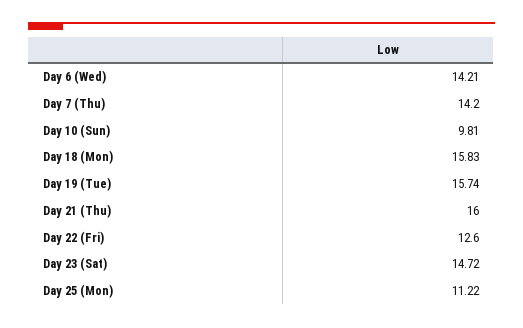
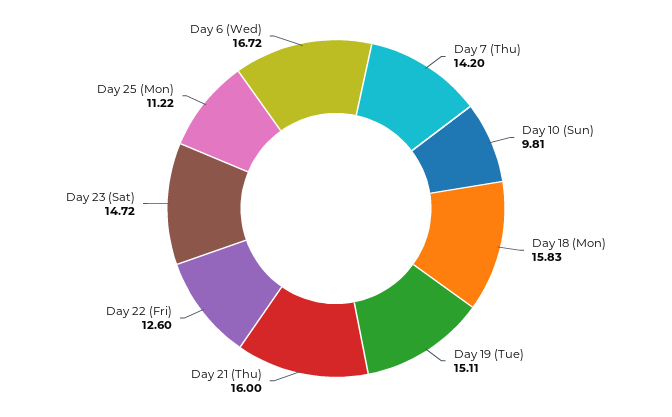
  {
-   "Day 6 (Wed)": 14.21,
+   "Day 6 (Wed)": 16.72,
    "Day 7 (Thu)": 14.2,
    "Day 10 (Sun)": 9.81,
    "Day 18 (Mon)": 15.83,
-   "Day 19 (Tue)": 15.74,
+   "Day 19 (Tue)": 15.11,
    "Day 21 (Thu)": 16,
    "Day 22 (Fri)": 12.6,
    "Day 23 (Sat)": 14.72,
    "Day 25 (Mon)": 11.22
  }

